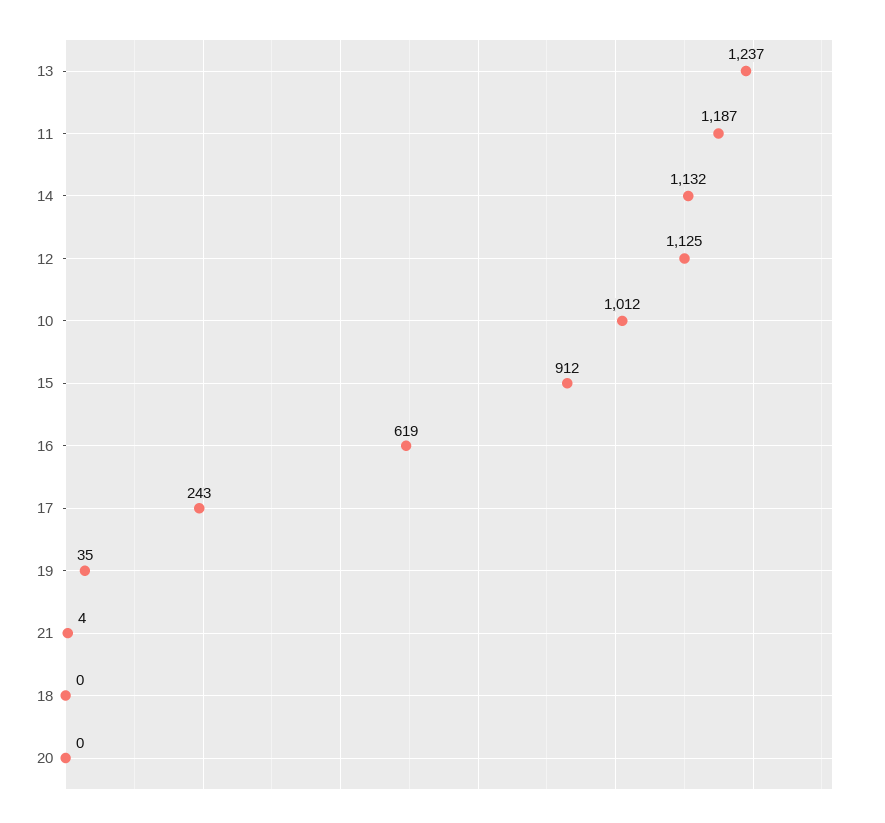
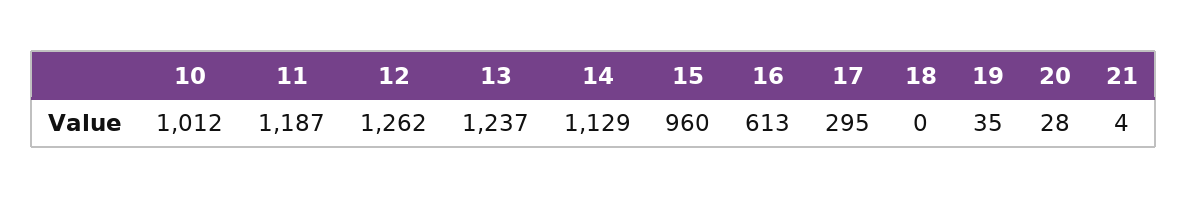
  {
    "13": 1237,
    "11": 1187,
-   "14": 1132,
+   "14": 1129,
-   "12": 1125,
+   "12": 1262,
    "10": 1012,
-   "15": 912,
+   "15": 960,
-   "16": 619,
+   "16": 613,
-   "17": 243,
+   "17": 295,
    "19": 35,
    "21": 4,
    "18": 0,
-   "20": 0
+   "20": 28
  }

